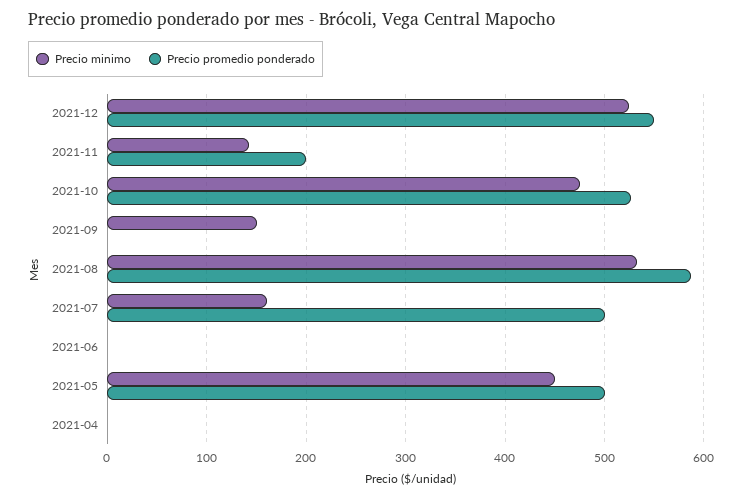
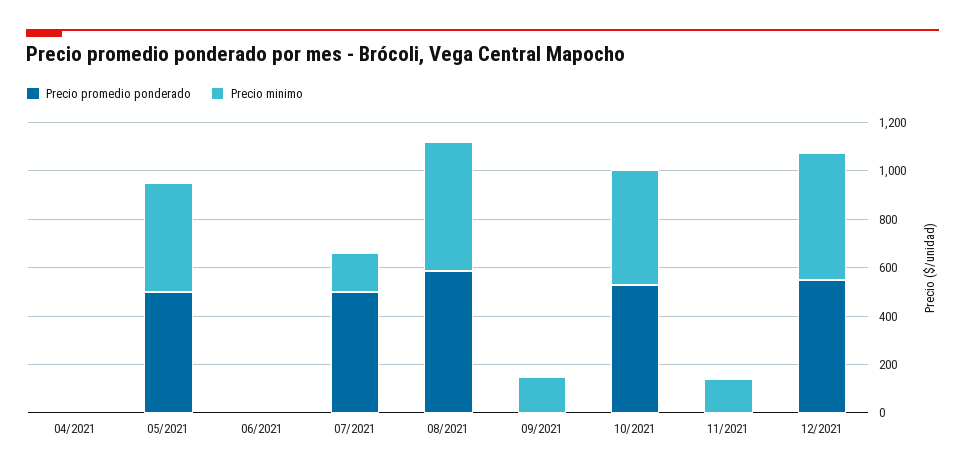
  {
    "Precio minimo": {
      "2021-12": 530,
      "2021-11": 140,
      "2021-10": 480,
      "2021-09": 150,
      "2021-08": 530,
      "2021-07": 160,
      "2021-06": 0,
      "2021-05": 450,
      "2021-04": 0
    },
    "Precio promedio ponderado": {
      "2021-12": 550,
-     "2021-11": 200,
+     "2021-11": 0,
      "2021-10": 530,
      "2021-09": 0,
      "2021-08": 590,
      "2021-07": 500,
      "2021-06": 0,
      "2021-05": 500,
      "2021-04": 0
    }
  }

